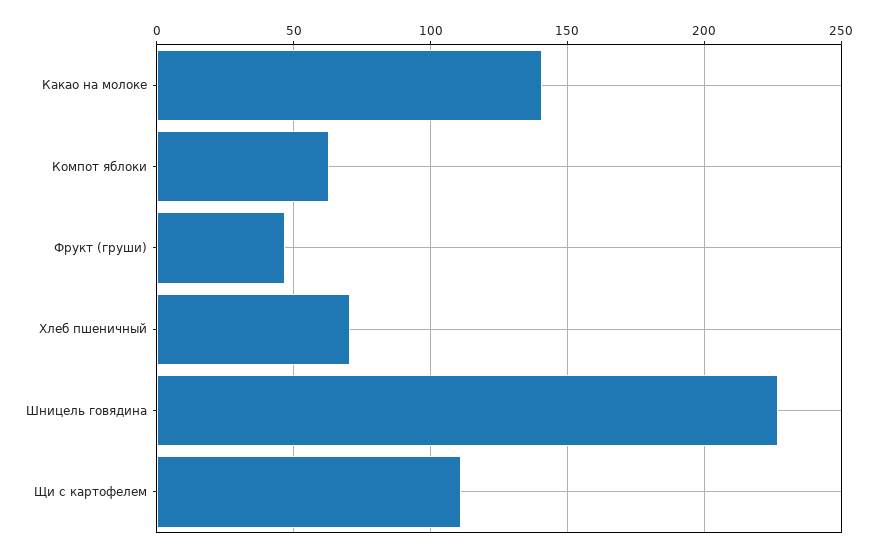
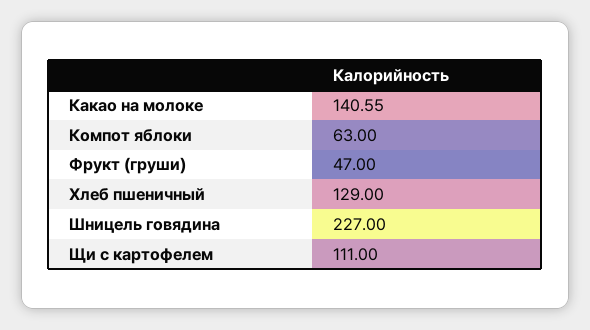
  {
    "Какао на молоке": 140.55,
    "Компот яблоки": 63,
    "Фрукт (груши)": 47,
-   "Хлеб пшеничный": 70,
+   "Хлеб пшеничный": 129,
    "Шницель говядина": 227,
    "Щи с картофелем": 111
  }

